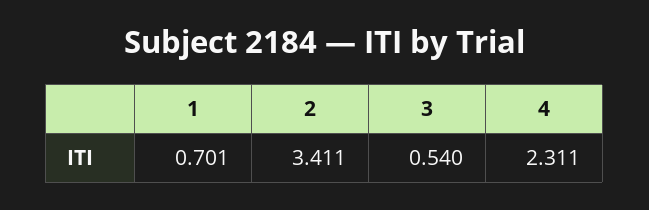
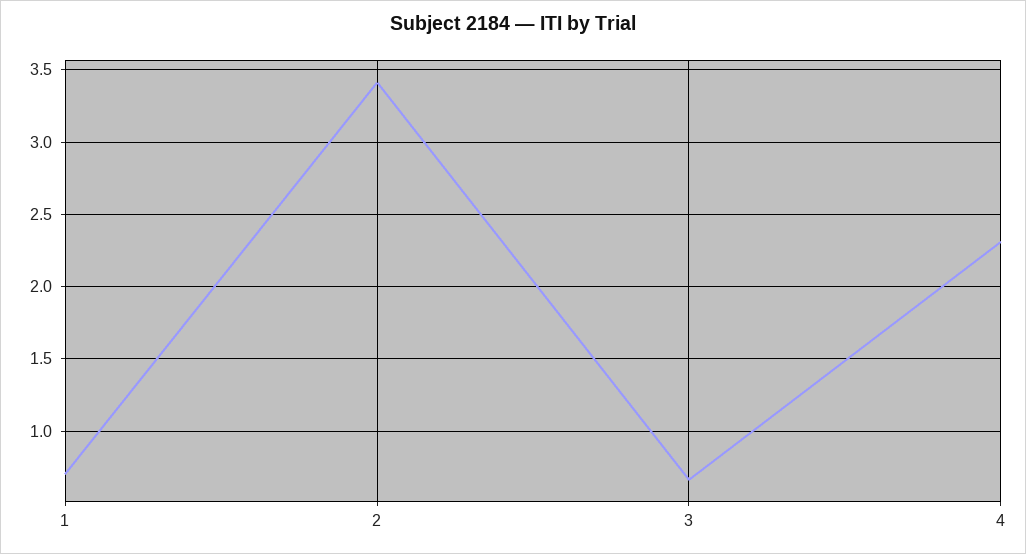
  {
    "1": 0.701,
    "2": 3.411,
-   "3": 0.54,
+   "3": 0.65,
    "4": 2.311
  }

